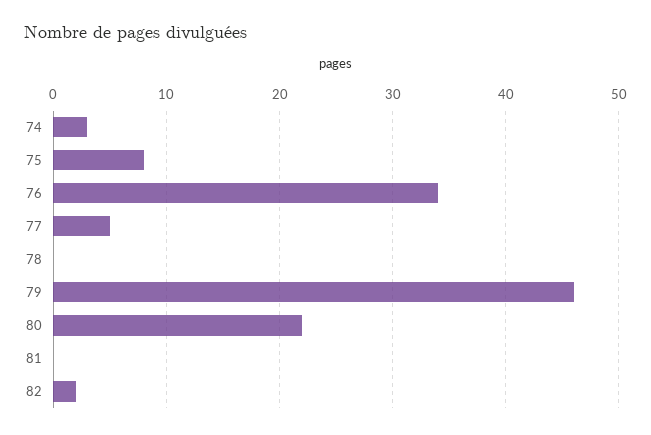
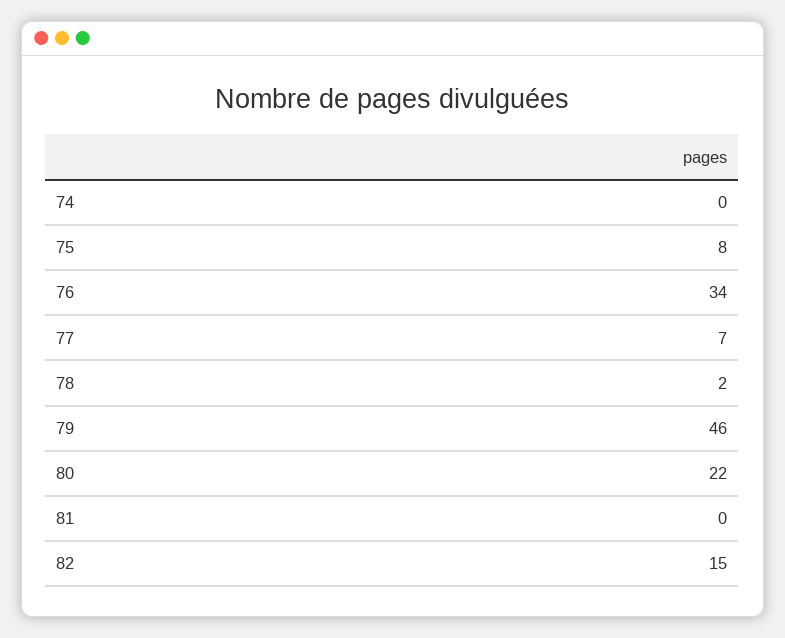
  {
-   "74": 3,
+   "74": 0,
    "75": 8,
    "76": 34,
-   "77": 5,
+   "77": 7,
-   "78": 0,
+   "78": 2,
    "79": 46,
    "80": 22,
    "81": 0,
-   "82": 2
+   "82": 15
  }

